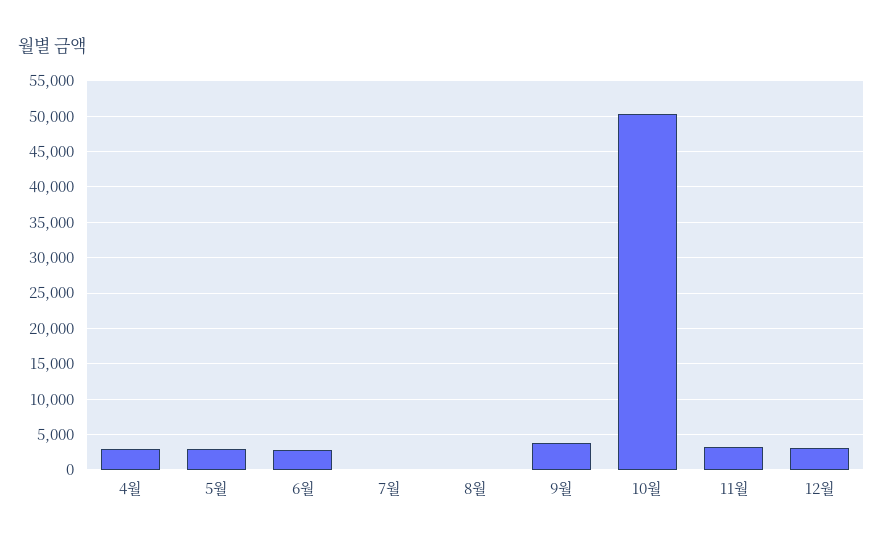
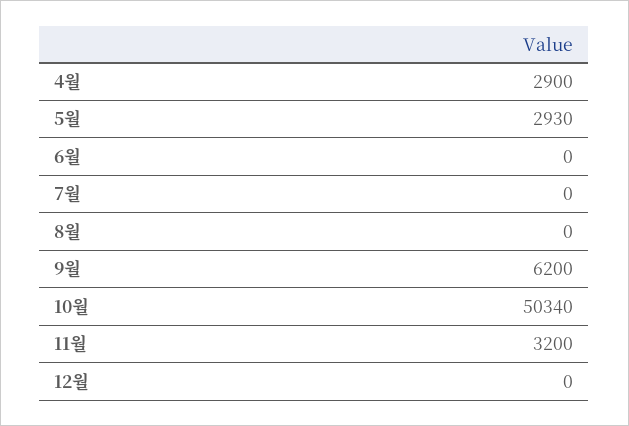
  {
    "4월": 2900,
    "5월": 2930,
-   "6월": 3000,
+   "6월": 0,
    "7월": 0,
    "8월": 0,
-   "9월": 4000,
+   "9월": 6200,
    "10월": 50340,
    "11월": 3200,
-   "12월": 3000
+   "12월": 0
  }

